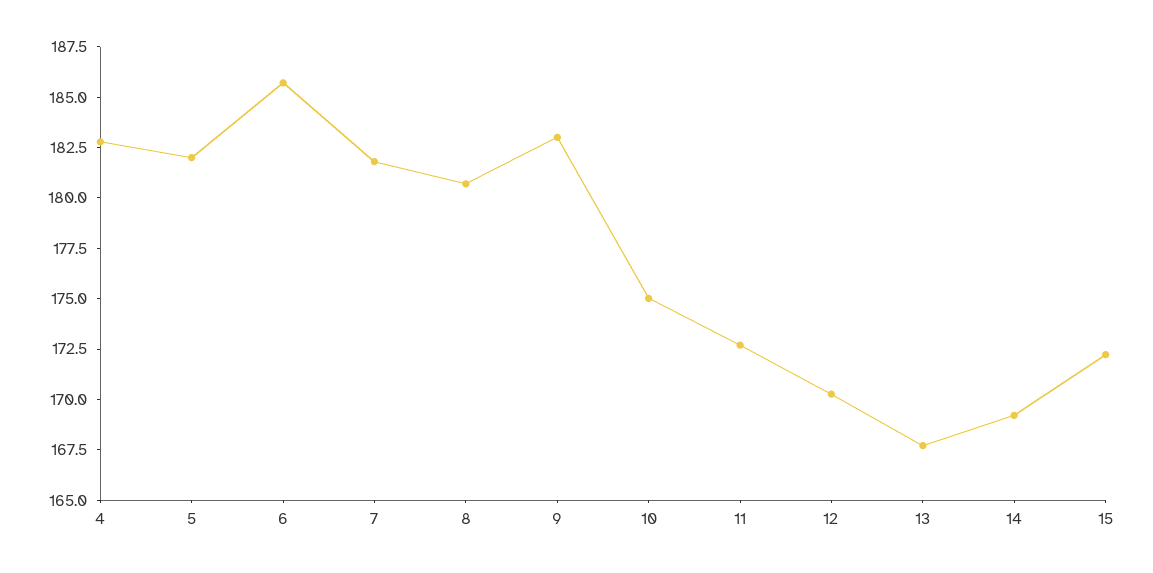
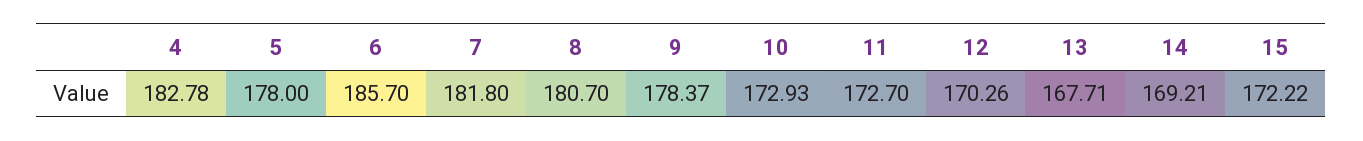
  {
    "4": 182.78,
-   "5": 182,
+   "5": 178,
    "6": 185.7,
    "7": 181.8,
    "8": 180.7,
-   "9": 183,
+   "9": 178.37,
-   "10": 175,
+   "10": 172.93,
    "11": 172.7,
    "12": 170.26,
    "13": 167.71,
    "14": 169.21,
    "15": 172.22
  }

